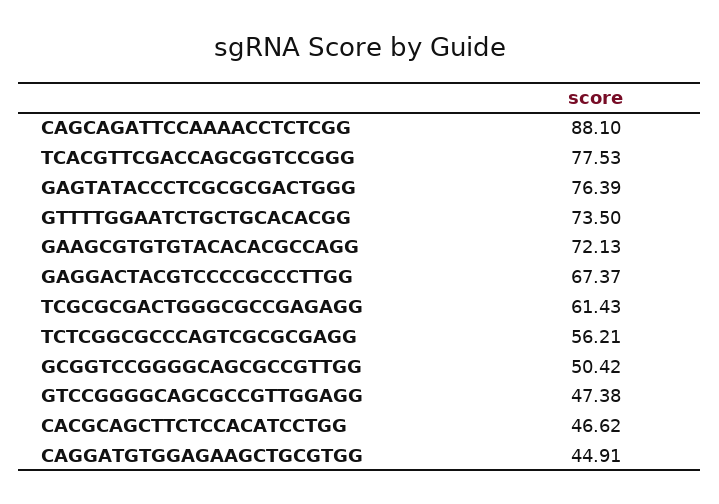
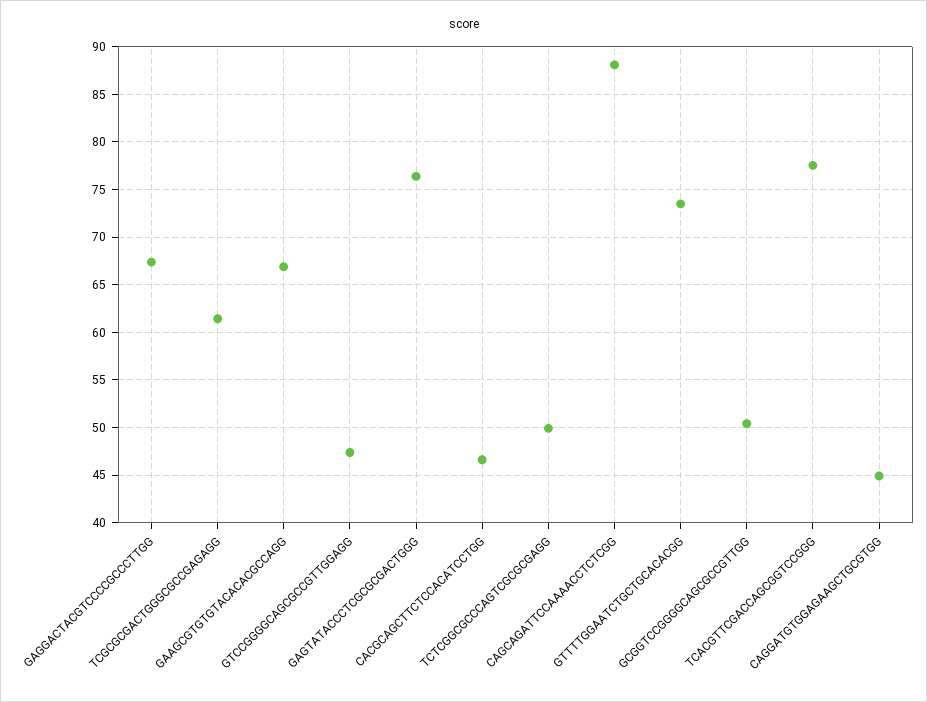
  {
    "CAGCAGATTCCAAAACCTCTCGG": 88.1,
    "TCACGTTCGACCAGCGGTCCGGG": 77.53,
    "GAGTATACCCTCGCGCGACTGGG": 76.39,
    "GTTTTGGAATCTGCTGCACACGG": 73.5,
-   "GAAGCGTGTGTACACACGCCAGG": 72.13,
+   "GAAGCGTGTGTACACACGCCAGG": 67,
    "GAGGACTACGTCCCCGCCCTTGG": 67.37,
    "TCGCGCGACTGGGCGCCGAGAGG": 61.43,
-   "TCTCGGCGCCCAGTCGCGCGAGG": 56.21,
+   "TCTCGGCGCCCAGTCGCGCGAGG": 50,
    "GCGGTCCGGGGCAGCGCCGTTGG": 50.42,
    "GTCCGGGGCAGCGCCGTTGGAGG": 47.38,
    "CACGCAGCTTCTCCACATCCTGG": 46.62,
    "CAGGATGTGGAGAAGCTGCGTGG": 44.91
  }

